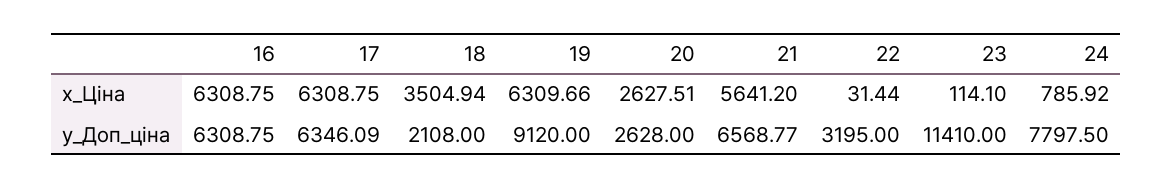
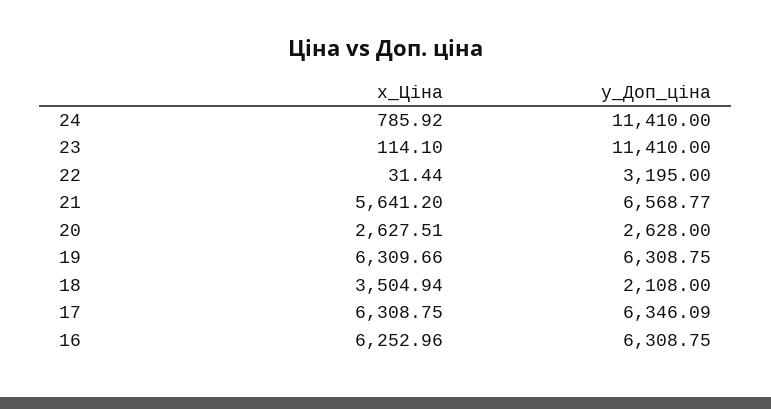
  {
    "16": {
-     "x_Ціна": 6308.75,
+     "x_Ціна": 6252.96,
      "y_Доп_ціна": 6308.75
    },
    "17": {
      "x_Ціна": 6308.75,
      "y_Доп_ціна": 6346.09
    },
    "18": {
      "x_Ціна": 3504.94,
      "y_Доп_ціна": 2108
    },
    "19": {
      "x_Ціна": 6309.66,
-     "y_Доп_ціна": 9120
+     "y_Доп_ціна": 6308.75
    },
    "20": {
      "x_Ціна": 2627.51,
      "y_Доп_ціна": 2628
    },
    "21": {
      "x_Ціна": 5641.2,
      "y_Доп_ціна": 6568.77
    },
    "22": {
      "x_Ціна": 31.44,
      "y_Доп_ціна": 3195
    },
    "23": {
      "x_Ціна": 114.1,
      "y_Доп_ціна": 11410
    },
    "24": {
      "x_Ціна": 785.92,
-     "y_Доп_ціна": 7797.5
+     "y_Доп_ціна": 11410
    }
  }

